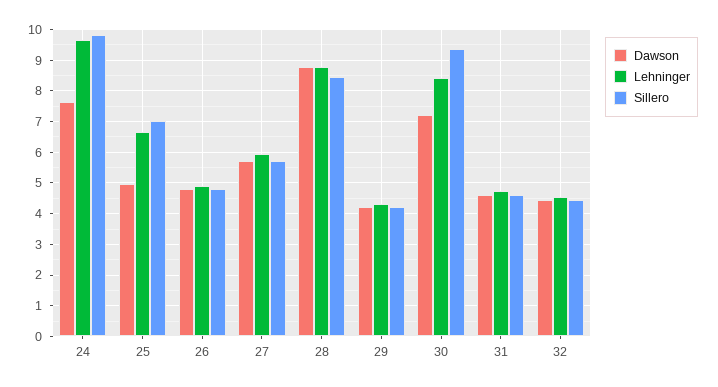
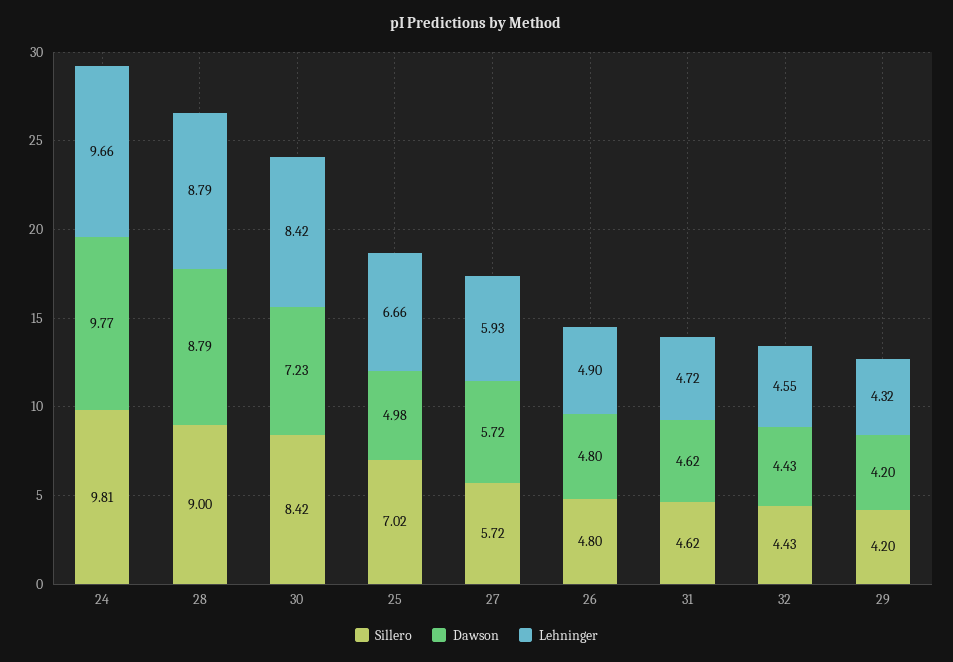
  {
    "Dawson": {
-     "24": 7.6,
+     "24": 9.77,
      "25": 4.98,
      "26": 4.8,
      "27": 5.72,
      "28": 8.79,
      "29": 4.2,
      "30": 7.23,
      "31": 4.62,
      "32": 4.43
    },
    "Lehninger": {
      "24": 9.66,
      "25": 6.66,
      "26": 4.9,
      "27": 5.93,
      "28": 8.79,
      "29": 4.32,
      "30": 8.42,
      "31": 4.72,
      "32": 4.55
    },
    "Sillero": {
      "24": 9.81,
      "25": 7.02,
      "26": 4.8,
      "27": 5.72,
-     "28": 8.4,
+     "28": 9,
      "29": 4.2,
-     "30": 9.4,
+     "30": 8.42,
      "31": 4.62,
      "32": 4.43
    }
  }

